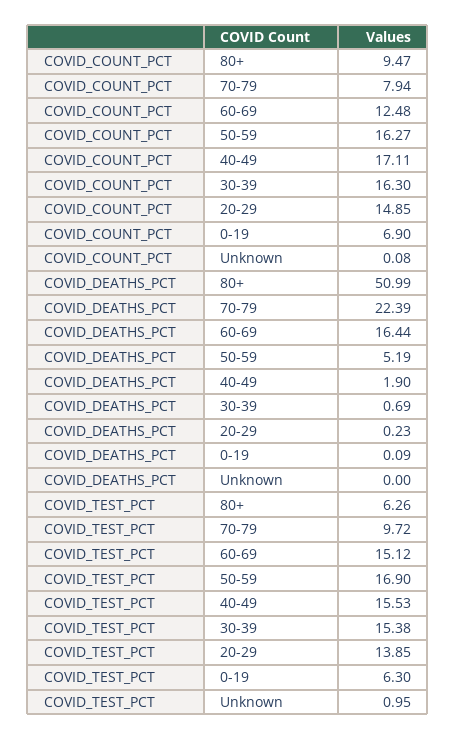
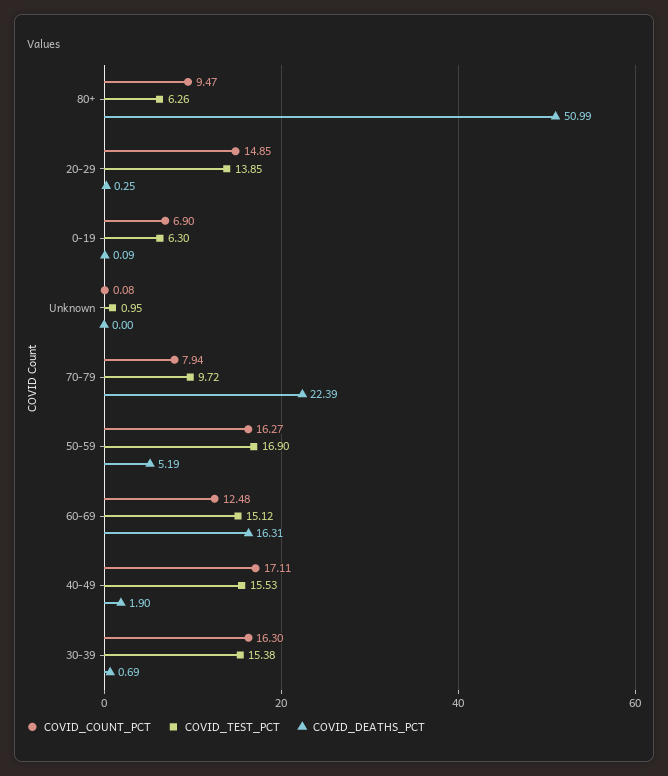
  {
    "COVID_COUNT_PCT": {
      "80+": 9.47,
      "70-79": 7.94,
      "60-69": 12.48,
      "50-59": 16.27,
      "40-49": 17.11,
      "30-39": 16.3,
      "20-29": 14.85,
      "0-19": 6.9,
      "Unknown": 0.08
    },
    "COVID_DEATHS_PCT": {
      "80+": 50.99,
      "70-79": 22.39,
-     "60-69": 16.44,
+     "60-69": 16.31,
      "50-59": 5.19,
      "40-49": 1.9,
      "30-39": 0.69,
-     "20-29": 0.23,
+     "20-29": 0.25,
      "0-19": 0.09,
      "Unknown": 0
    },
    "COVID_TEST_PCT": {
      "80+": 6.26,
      "70-79": 9.72,
      "60-69": 15.12,
      "50-59": 16.9,
      "40-49": 15.53,
      "30-39": 15.38,
      "20-29": 13.85,
      "0-19": 6.3,
      "Unknown": 0.95
    }
  }

